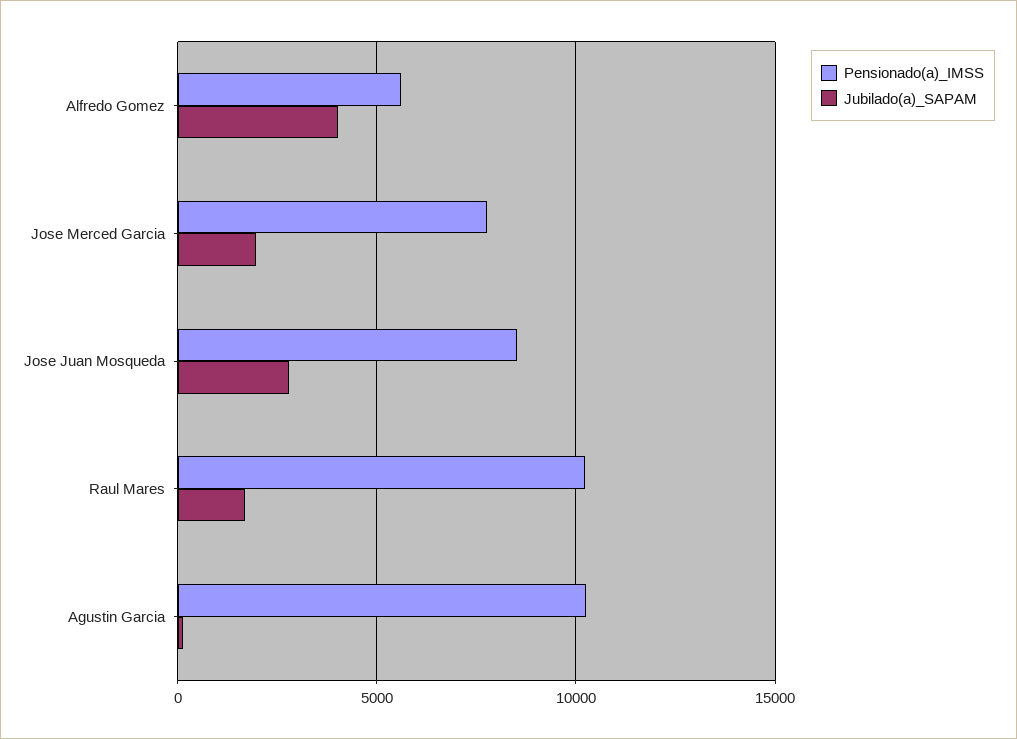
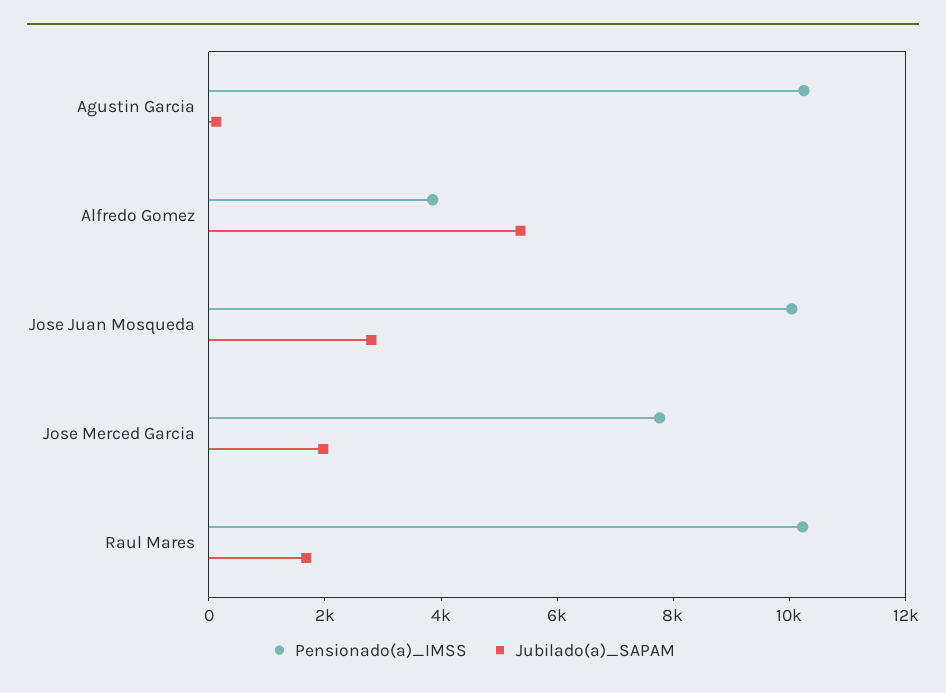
  {
    "Pensionado(a)_IMSS": {
-     "Alfredo Gomez": 5500,
+     "Alfredo Gomez": 4000,
      "Jose Merced Garcia": 8000,
-     "Jose Juan Mosqueda": 8500,
+     "Jose Juan Mosqueda": 10000,
      "Raul Mares": 10000,
      "Agustin Garcia": 10000
    },
    "Jubilado(a)_SAPAM": {
-     "Alfredo Gomez": 4000,
+     "Alfredo Gomez": 5500,
      "Jose Merced Garcia": 2000,
      "Jose Juan Mosqueda": 3000,
      "Raul Mares": 1500,
      "Agustin Garcia": 0
    }
  }

